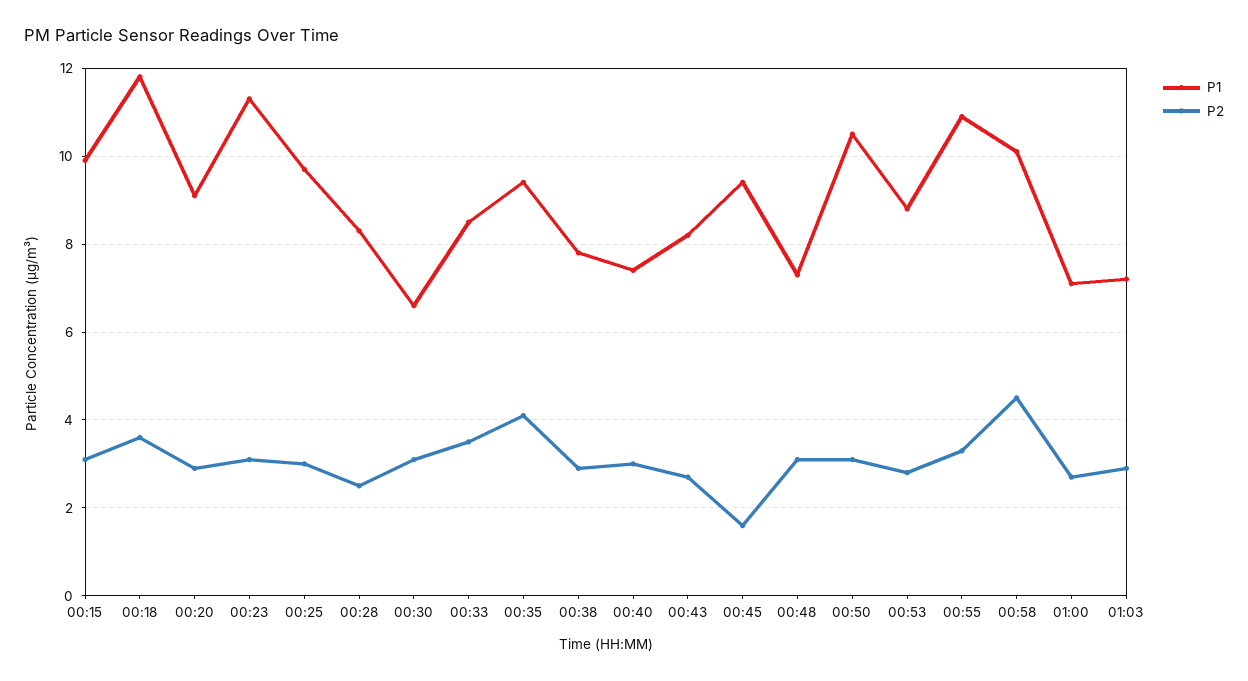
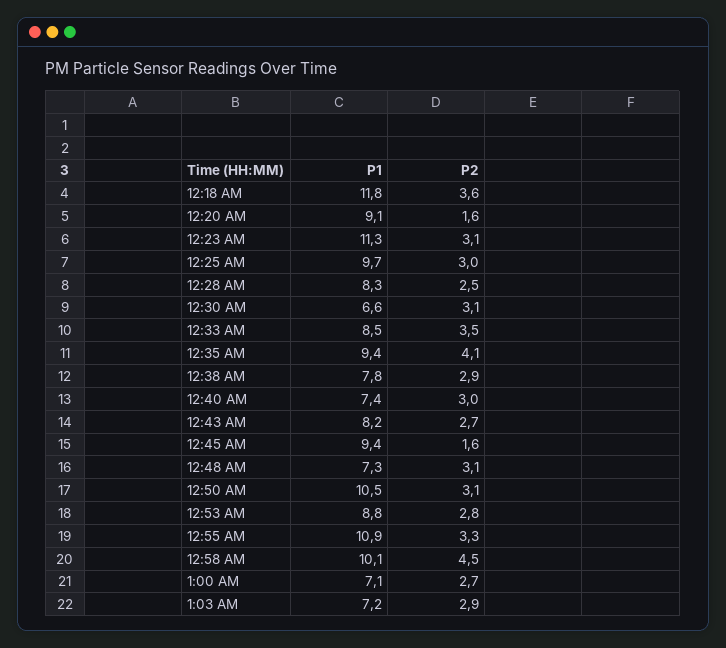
  {
    "P1": {
-     "00:15": 10,
      "00:18": 11.8,
      "00:20": 9.1,
      "00:23": 11.3,
      "00:25": 9.7,
      "00:28": 8.3,
      "00:30": 6.6,
      "00:33": 8.5,
      "00:35": 9.4,
      "00:38": 7.8,
      "00:40": 7.4,
      "00:43": 8.2,
      "00:45": 9.4,
      "00:48": 7.3,
      "00:50": 10.5,
      "00:53": 8.8,
      "00:55": 10.9,
      "00:58": 10.1,
      "01:00": 7.1,
      "01:03": 7.2
    },
    "P2": {
-     "00:15": 3,
      "00:18": 3.6,
-     "00:20": 3,
+     "00:20": 1.6,
      "00:23": 3.1,
      "00:25": 3,
      "00:28": 2.5,
      "00:30": 3.1,
      "00:33": 3.5,
      "00:35": 4.1,
      "00:38": 2.9,
      "00:40": 3,
      "00:43": 2.7,
      "00:45": 1.6,
      "00:48": 3.1,
      "00:50": 3.1,
      "00:53": 2.8,
      "00:55": 3.3,
      "00:58": 4.5,
      "01:00": 2.7,
      "01:03": 2.9
    }
  }

